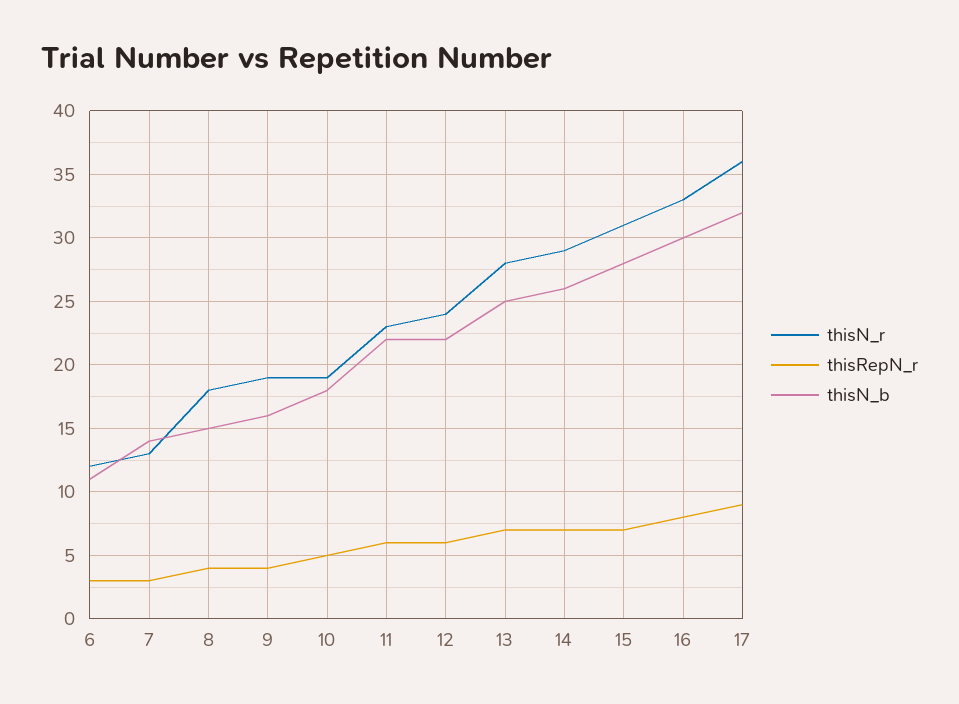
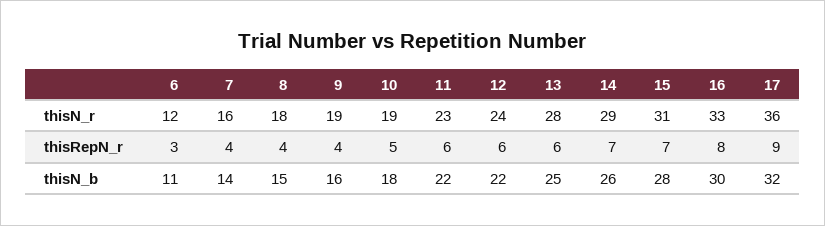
  {
    "thisN_r": {
      "6": 12,
-     "7": 13,
+     "7": 16,
      "8": 18,
      "9": 19,
      "10": 19,
      "11": 23,
      "12": 24,
      "13": 28,
      "14": 29,
      "15": 31,
      "16": 33,
      "17": 36
    },
    "thisRepN_r": {
      "6": 3,
-     "7": 3,
+     "7": 4,
      "8": 4,
      "9": 4,
      "10": 5,
      "11": 6,
      "12": 6,
-     "13": 7,
+     "13": 6,
      "14": 7,
      "15": 7,
      "16": 8,
      "17": 9
    },
    "thisN_b": {
      "6": 11,
      "7": 14,
      "8": 15,
      "9": 16,
      "10": 18,
      "11": 22,
      "12": 22,
      "13": 25,
      "14": 26,
      "15": 28,
      "16": 30,
      "17": 32
    }
  }

